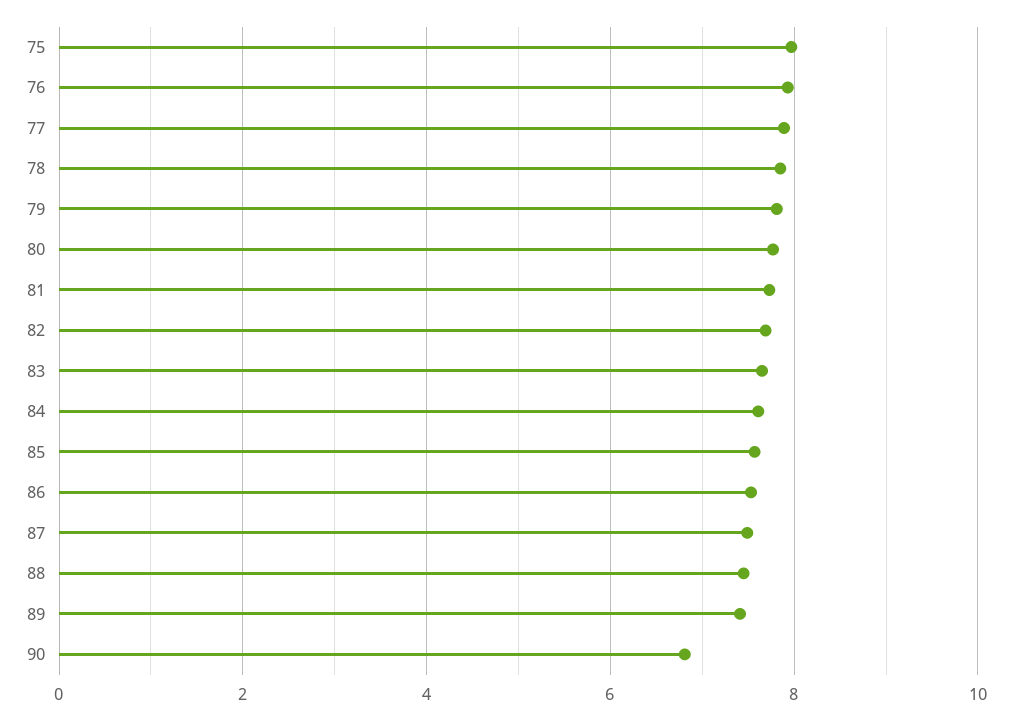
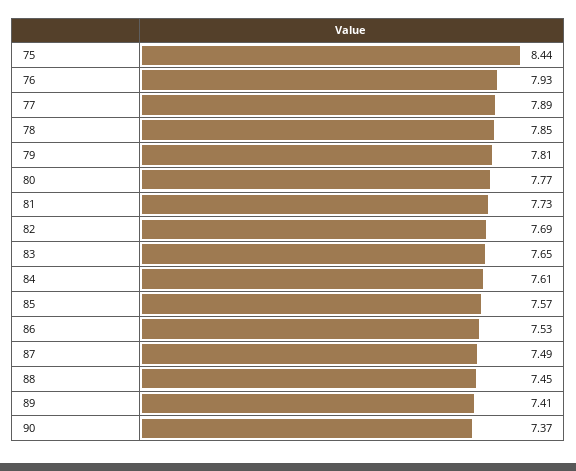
  {
-   "75": 8,
+   "75": 8.44,
    "76": 7.93,
    "77": 7.89,
    "78": 7.85,
    "79": 7.81,
    "80": 7.77,
    "81": 7.73,
    "82": 7.69,
    "83": 7.65,
    "84": 7.61,
    "85": 7.57,
    "86": 7.53,
    "87": 7.49,
    "88": 7.45,
    "89": 7.41,
-   "90": 6.8
+   "90": 7.37
  }

